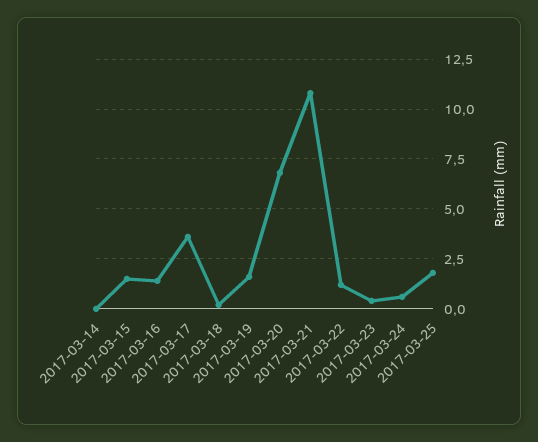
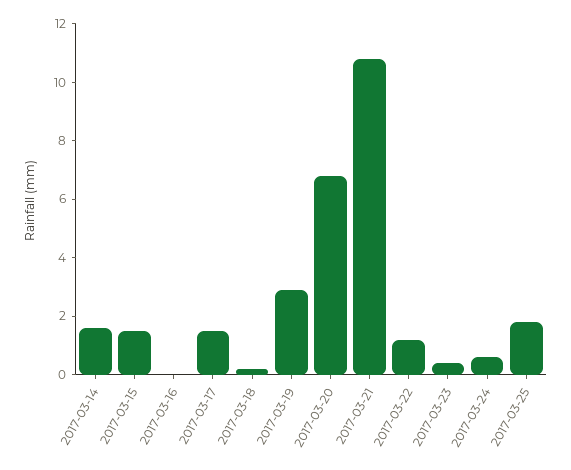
  {
-   "2017-03-14": 0,
+   "2017-03-14": 1.5,
    "2017-03-15": 1.5,
-   "2017-03-16": 1.5,
+   "2017-03-16": 0,
-   "2017-03-17": 3.5,
+   "2017-03-17": 1.5,
    "2017-03-18": 0,
-   "2017-03-19": 1.5,
+   "2017-03-19": 3,
    "2017-03-20": 7,
    "2017-03-21": 11,
    "2017-03-22": 1,
    "2017-03-23": 0.5,
    "2017-03-24": 0.5,
    "2017-03-25": 2
  }

